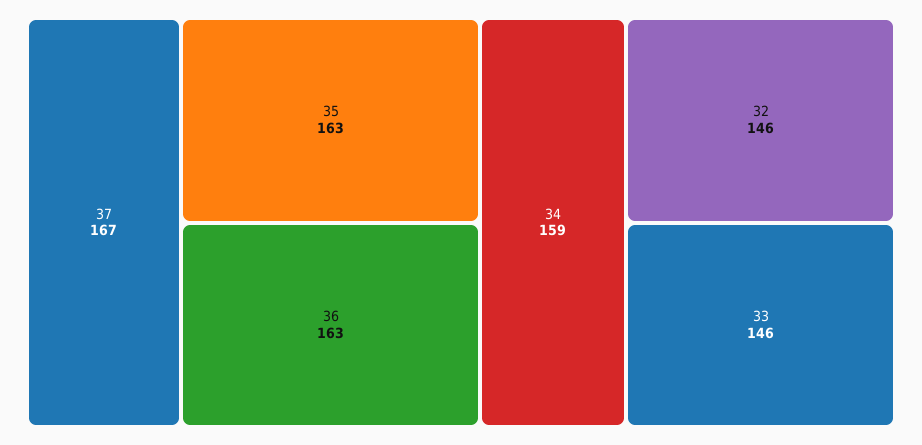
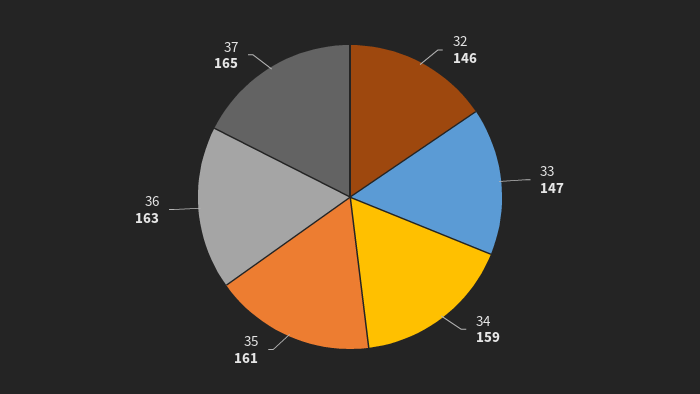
  {
-   "37": 167,
+   "37": 165,
-   "35": 163,
+   "35": 161,
    "36": 163,
    "34": 159,
    "32": 146,
-   "33": 146
+   "33": 147
  }

